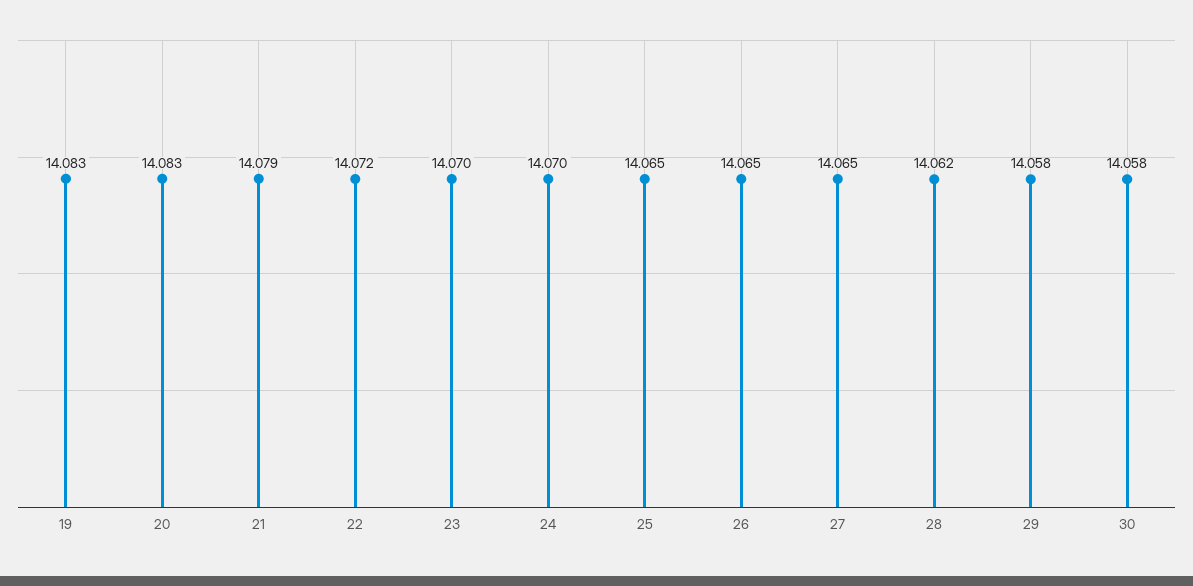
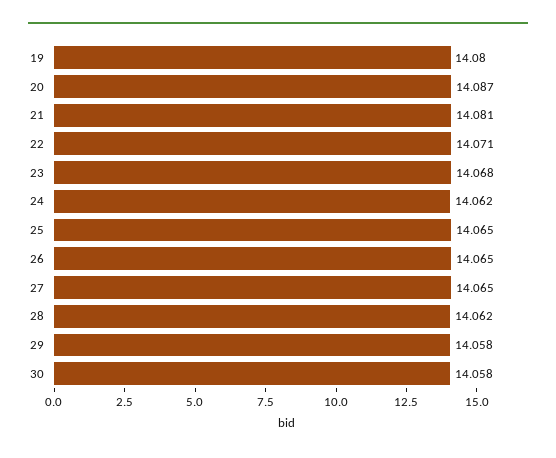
  {
-   "19": 14.083,
+   "19": 14.08,
-   "20": 14.083,
+   "20": 14.087,
-   "21": 14.079,
+   "21": 14.081,
-   "22": 14.072,
+   "22": 14.071,
-   "23": 14.07,
+   "23": 14.068,
-   "24": 14.07,
+   "24": 14.062,
    "25": 14.065,
    "26": 14.065,
    "27": 14.065,
    "28": 14.062,
    "29": 14.058,
    "30": 14.058
  }

